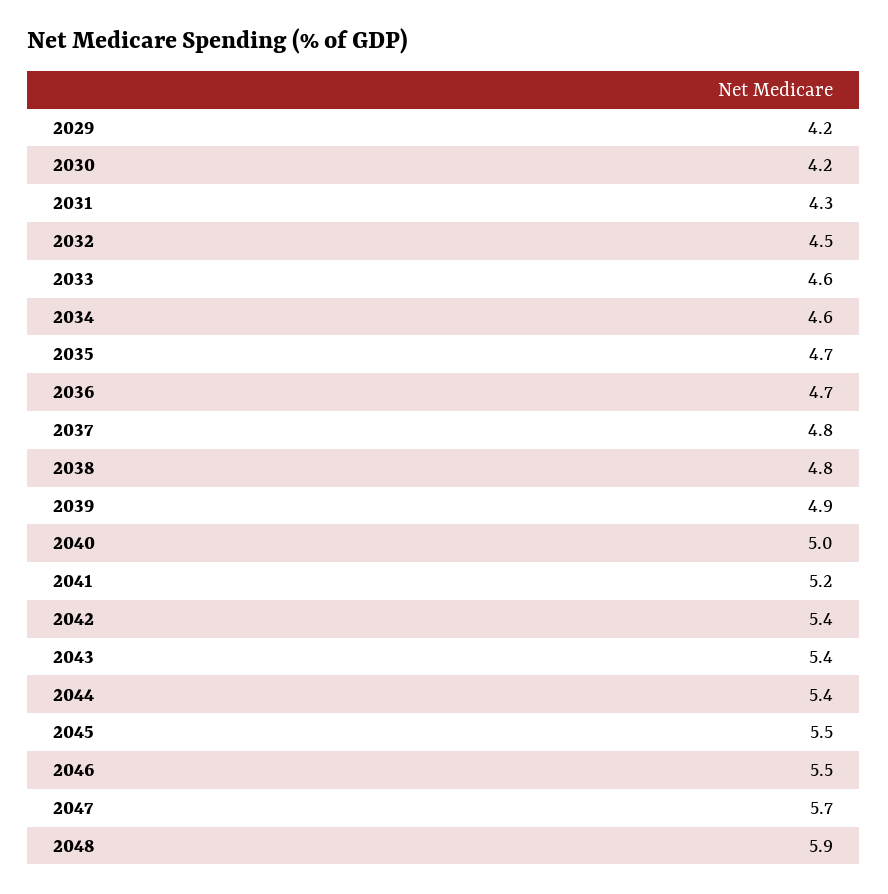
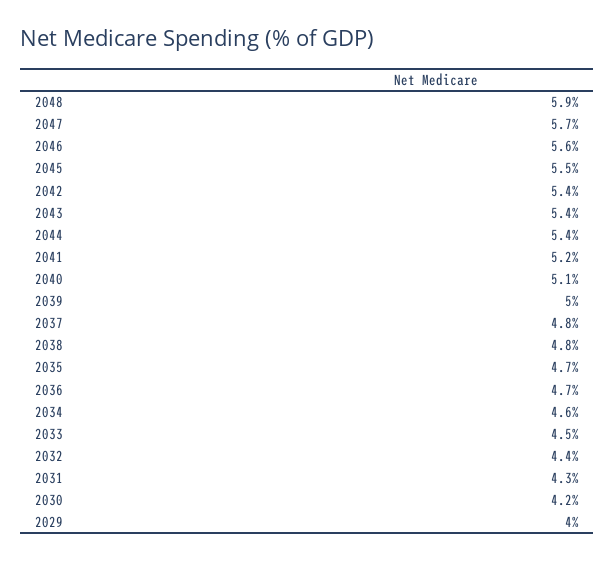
  {
-   "2029": 4.2,
+   "2029": 4,
    "2030": 4.2,
    "2031": 4.3,
-   "2032": 4.5,
+   "2032": 4.4,
-   "2033": 4.6,
+   "2033": 4.5,
    "2034": 4.6,
    "2035": 4.7,
    "2036": 4.7,
    "2037": 4.8,
    "2038": 4.8,
-   "2039": 4.9,
+   "2039": 5,
-   "2040": 5,
+   "2040": 5.1,
    "2041": 5.2,
    "2042": 5.4,
    "2043": 5.4,
    "2044": 5.4,
    "2045": 5.5,
-   "2046": 5.5,
+   "2046": 5.6,
    "2047": 5.7,
    "2048": 5.9
  }

